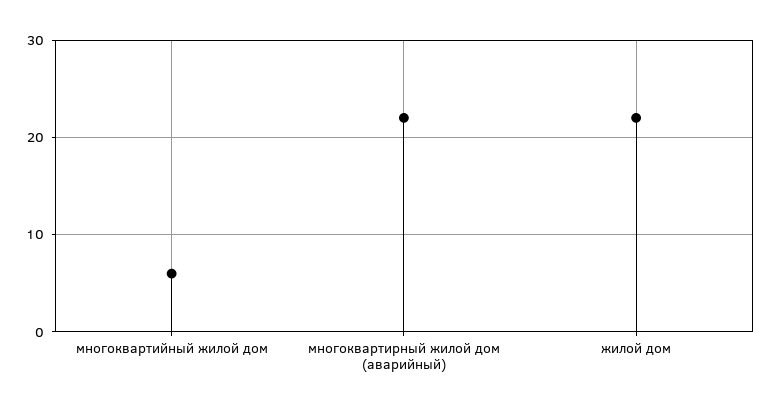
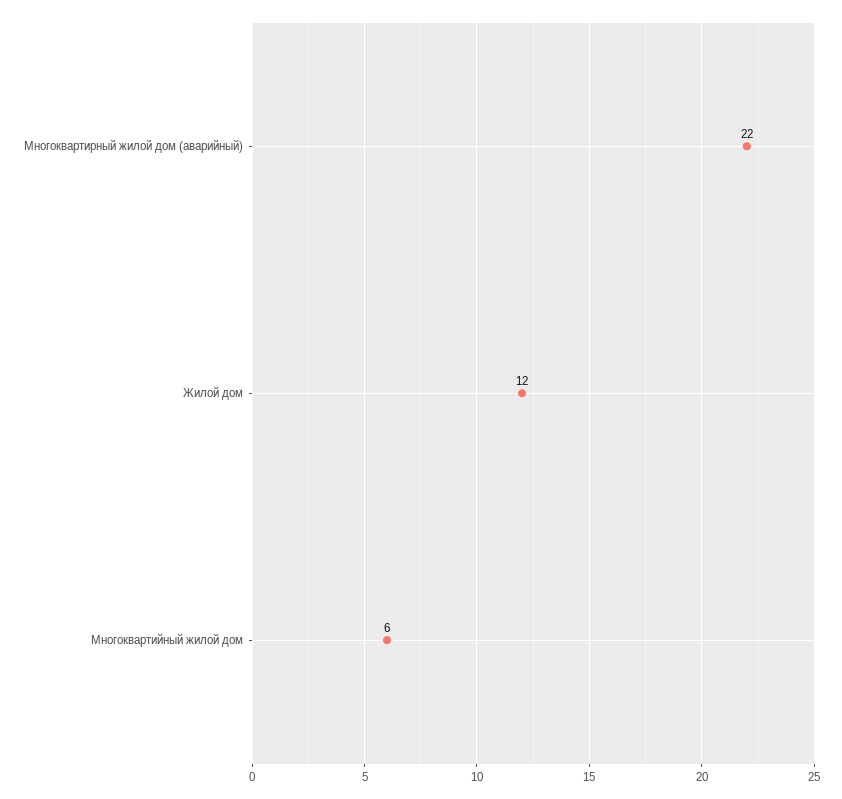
  {
    "многоквартийный жилой дом": 6,
    "многоквартирный жилой дом (аварийный)": 22,
-   "жилой дом": 22
+   "жилой дом": 12
  }

